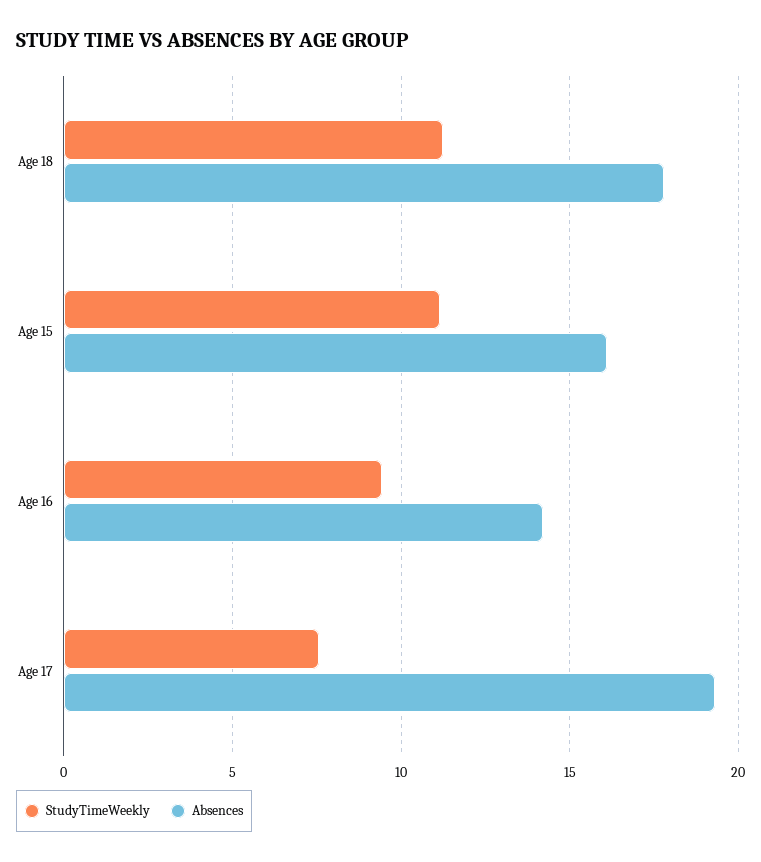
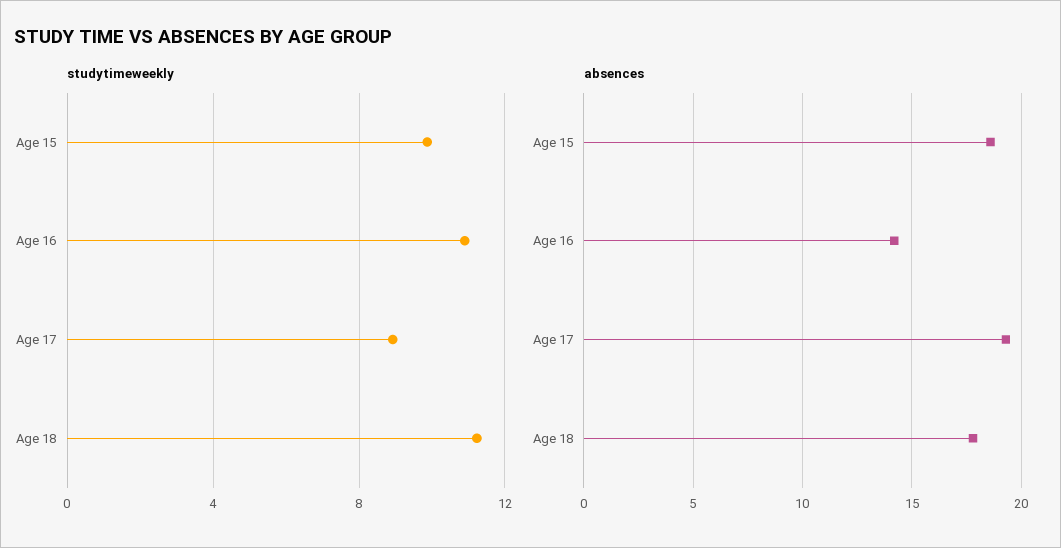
  {
    "StudyTimeWeekly": {
      "Age 18": 11,
-     "Age 15": 11,
+     "Age 15": 10,
-     "Age 16": 9.5,
+     "Age 16": 11,
-     "Age 17": 7.5
+     "Age 17": 9
    },
    "Absences": {
      "Age 18": 18,
-     "Age 15": 16,
+     "Age 15": 18.5,
      "Age 16": 14,
      "Age 17": 19.5
    }
  }

